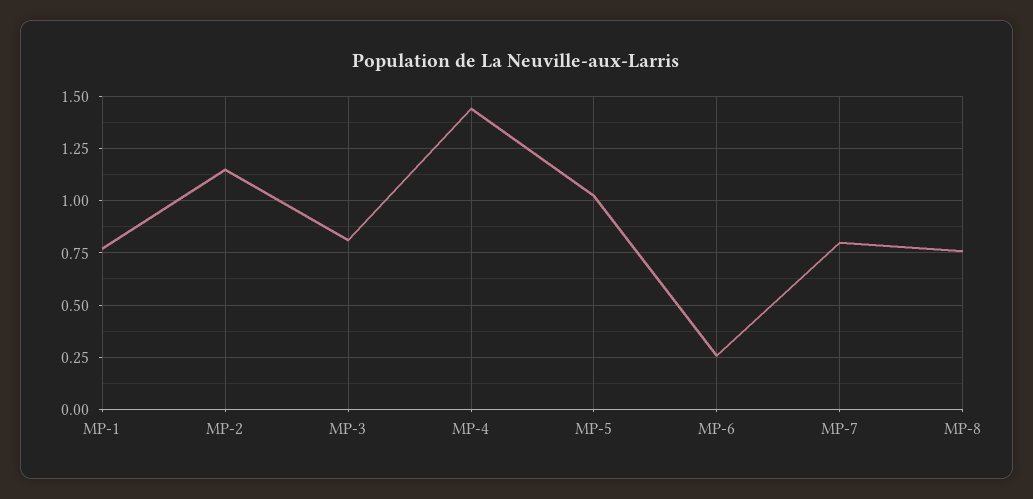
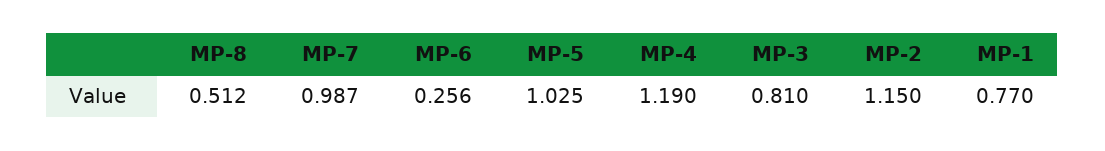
  {
    "MP-1": 0.77,
    "MP-2": 1.15,
    "MP-3": 0.81,
-   "MP-4": 1.45,
+   "MP-4": 1.19,
    "MP-5": 1.025,
    "MP-6": 0.256,
-   "MP-7": 0.8,
+   "MP-7": 0.987,
-   "MP-8": 0.75
+   "MP-8": 0.512
  }

